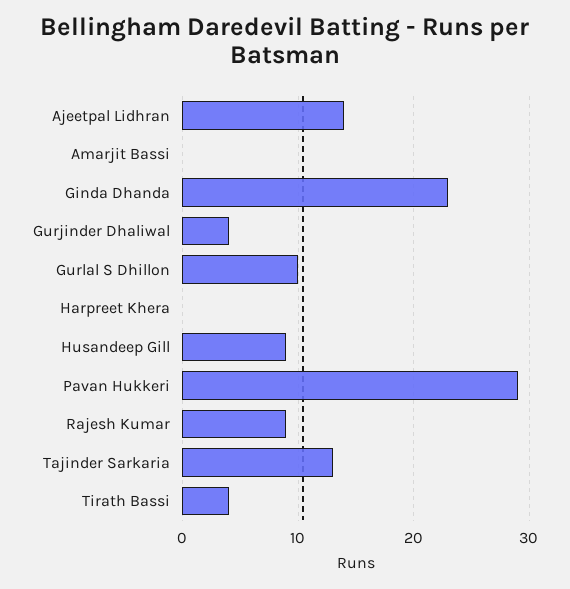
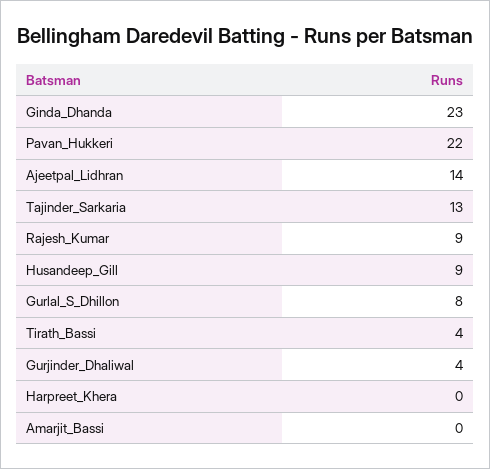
  {
    "Ajeetpal Lidhran": 14,
    "Amarjit Bassi": 0,
    "Ginda Dhanda": 23,
    "Gurjinder Dhaliwal": 4,
-   "Gurlal S Dhillon": 10,
+   "Gurlal S Dhillon": 8,
    "Harpreet Khera": 0,
    "Husandeep Gill": 9,
-   "Pavan Hukkeri": 29,
+   "Pavan Hukkeri": 22,
    "Rajesh Kumar": 9,
    "Tajinder Sarkaria": 13,
    "Tirath Bassi": 4
  }

